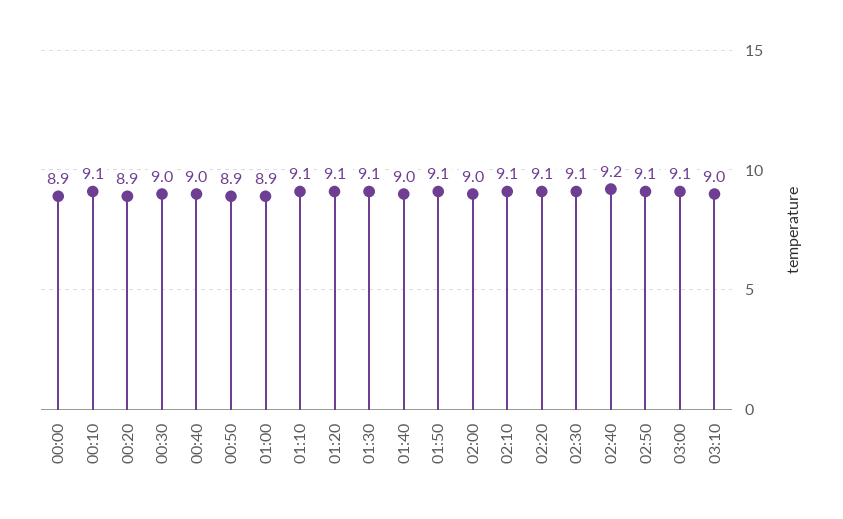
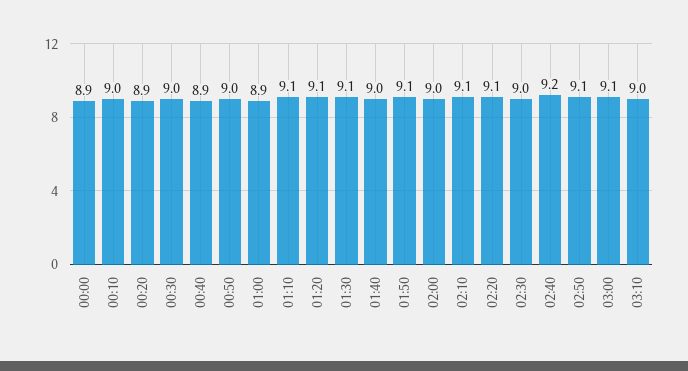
  {
    "00:00": 8.9,
-   "00:10": 9.1,
+   "00:10": 9,
    "00:20": 8.9,
    "00:30": 9,
-   "00:40": 9,
+   "00:40": 8.9,
-   "00:50": 8.9,
+   "00:50": 9,
    "01:00": 8.9,
    "01:10": 9.1,
    "01:20": 9.1,
    "01:30": 9.1,
    "01:40": 9,
    "01:50": 9.1,
    "02:00": 9,
    "02:10": 9.1,
    "02:20": 9.1,
-   "02:30": 9.1,
+   "02:30": 9,
    "02:40": 9.2,
    "02:50": 9.1,
    "03:00": 9.1,
    "03:10": 9
  }

